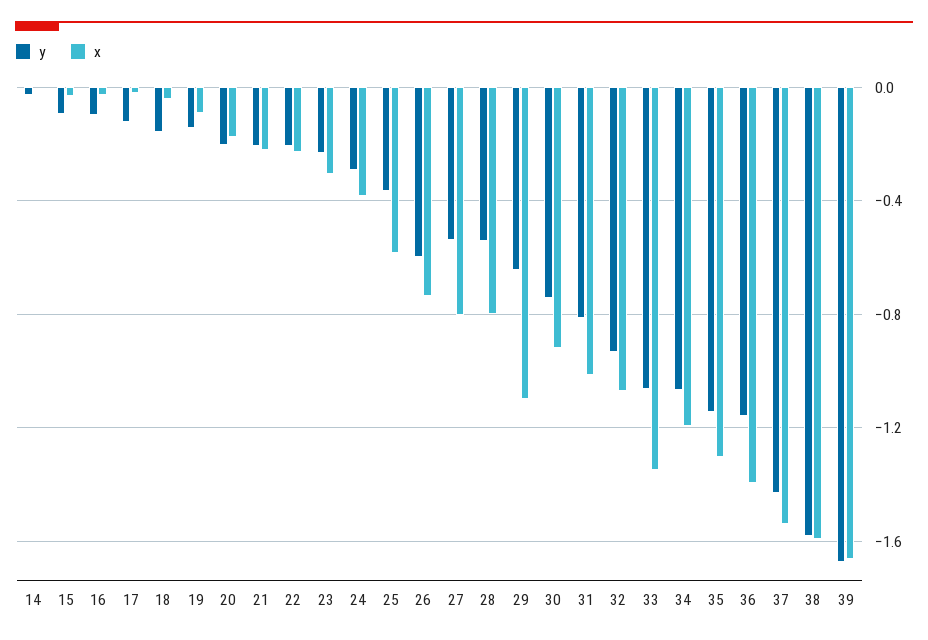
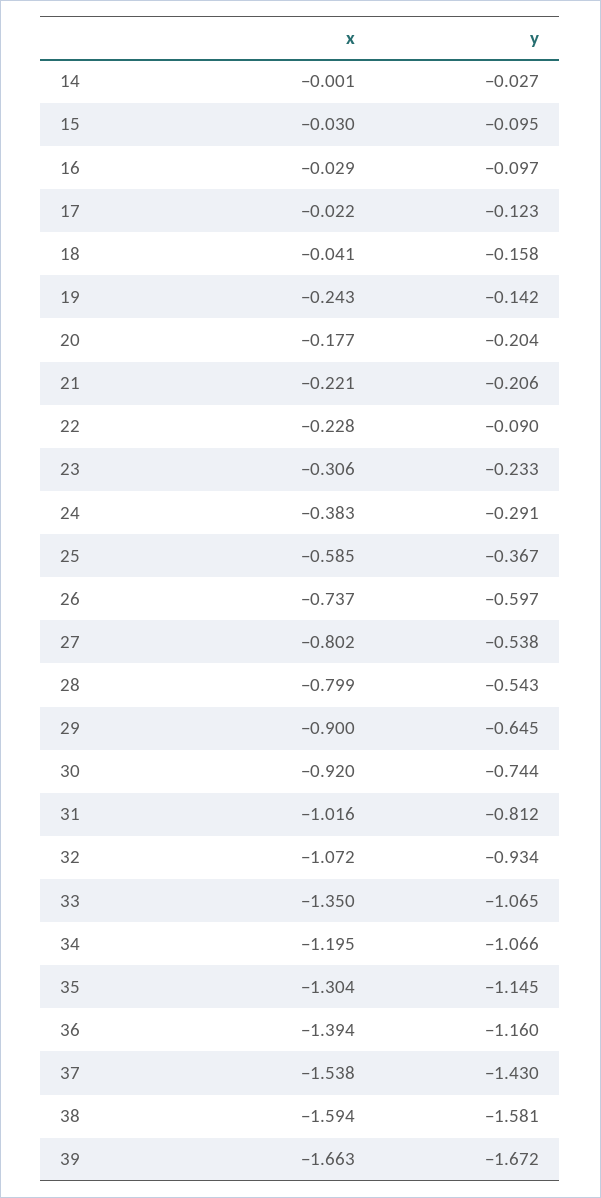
  {
    "y": {
      "14": -0.027,
      "15": -0.095,
      "16": -0.097,
      "17": -0.123,
      "18": -0.158,
      "19": -0.142,
      "20": -0.204,
      "21": -0.206,
-     "22": -0.2,
+     "22": -0.09,
      "23": -0.233,
      "24": -0.291,
      "25": -0.367,
      "26": -0.597,
      "27": -0.538,
      "28": -0.543,
      "29": -0.645,
      "30": -0.744,
      "31": -0.812,
      "32": -0.934,
      "33": -1.065,
      "34": -1.066,
      "35": -1.145,
      "36": -1.16,
      "37": -1.43,
      "38": -1.581,
      "39": -1.672
    },
    "x": {
      "14": -0.001,
      "15": -0.03,
      "16": -0.029,
      "17": -0.022,
      "18": -0.041,
-     "19": -0.1,
+     "19": -0.243,
      "20": -0.177,
      "21": -0.221,
      "22": -0.228,
      "23": -0.306,
      "24": -0.383,
      "25": -0.585,
      "26": -0.737,
      "27": -0.802,
      "28": -0.799,
-     "29": -1.1,
+     "29": -0.9,
      "30": -0.92,
      "31": -1.016,
      "32": -1.072,
      "33": -1.35,
      "34": -1.195,
      "35": -1.304,
      "36": -1.394,
      "37": -1.538,
      "38": -1.594,
      "39": -1.663
    }
  }

